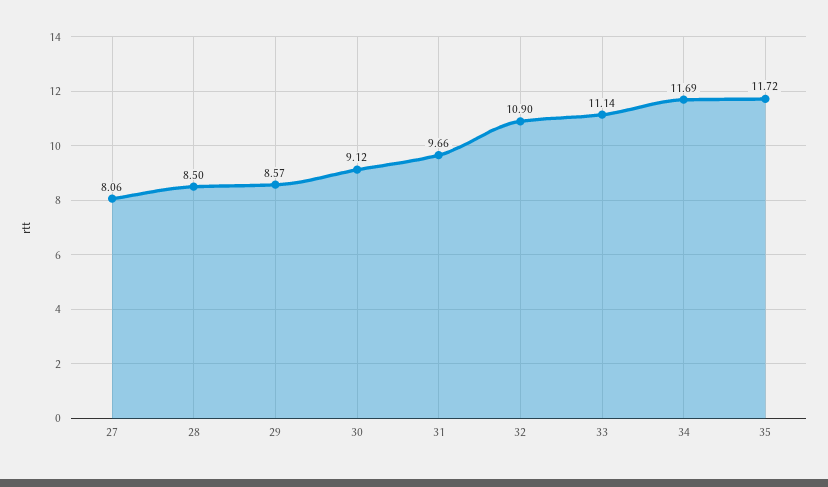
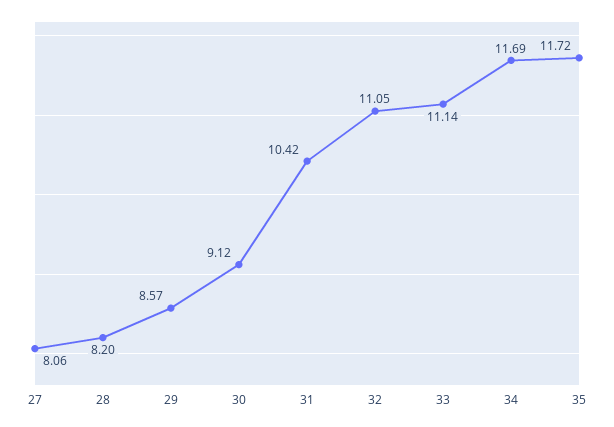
  {
    "27": 8.06,
-   "28": 8.5,
+   "28": 8.2,
    "29": 8.57,
    "30": 9.12,
-   "31": 9.66,
+   "31": 10.42,
-   "32": 10.9,
+   "32": 11.05,
    "33": 11.14,
    "34": 11.69,
    "35": 11.72
  }

